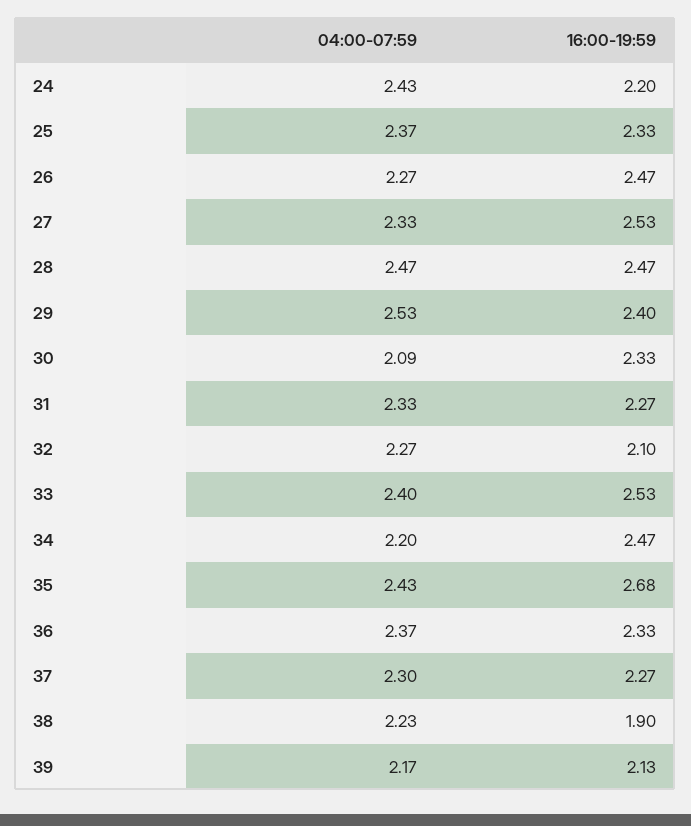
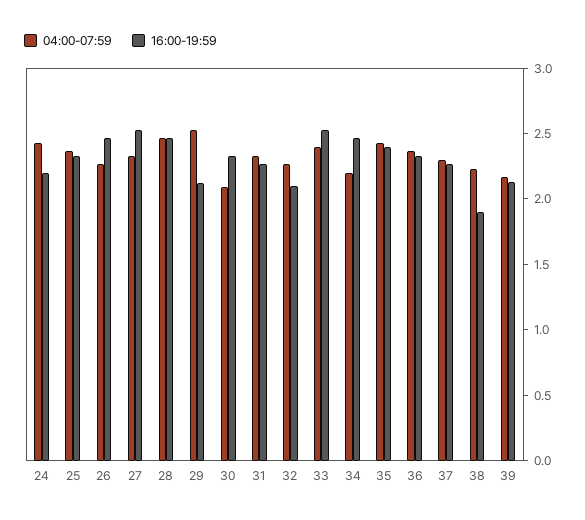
  {
    "04:00-07:59": {
      "24": 2.43,
      "25": 2.37,
      "26": 2.27,
      "27": 2.33,
      "28": 2.47,
      "29": 2.53,
      "30": 2.09,
      "31": 2.33,
      "32": 2.27,
      "33": 2.4,
      "34": 2.2,
      "35": 2.43,
      "36": 2.37,
      "37": 2.3,
      "38": 2.23,
      "39": 2.17
    },
    "16:00-19:59": {
      "24": 2.2,
      "25": 2.33,
      "26": 2.47,
      "27": 2.53,
      "28": 2.47,
-     "29": 2.4,
+     "29": 2.1,
      "30": 2.33,
      "31": 2.27,
      "32": 2.1,
      "33": 2.53,
      "34": 2.47,
-     "35": 2.68,
+     "35": 2.4,
      "36": 2.33,
      "37": 2.27,
      "38": 1.9,
      "39": 2.13
    }
  }

